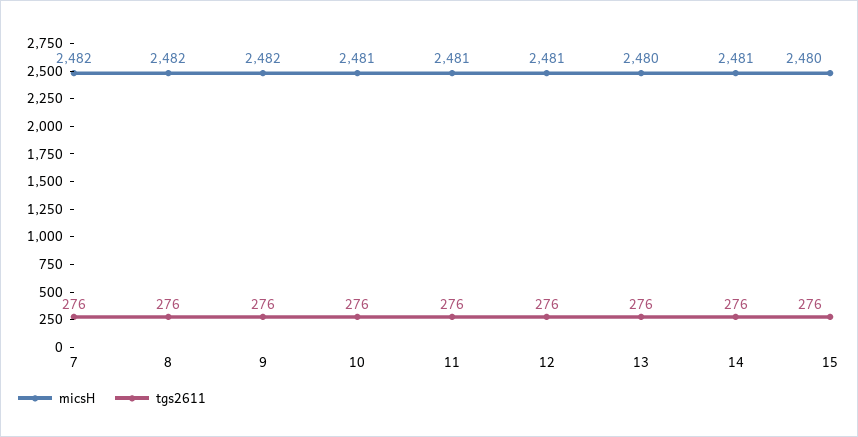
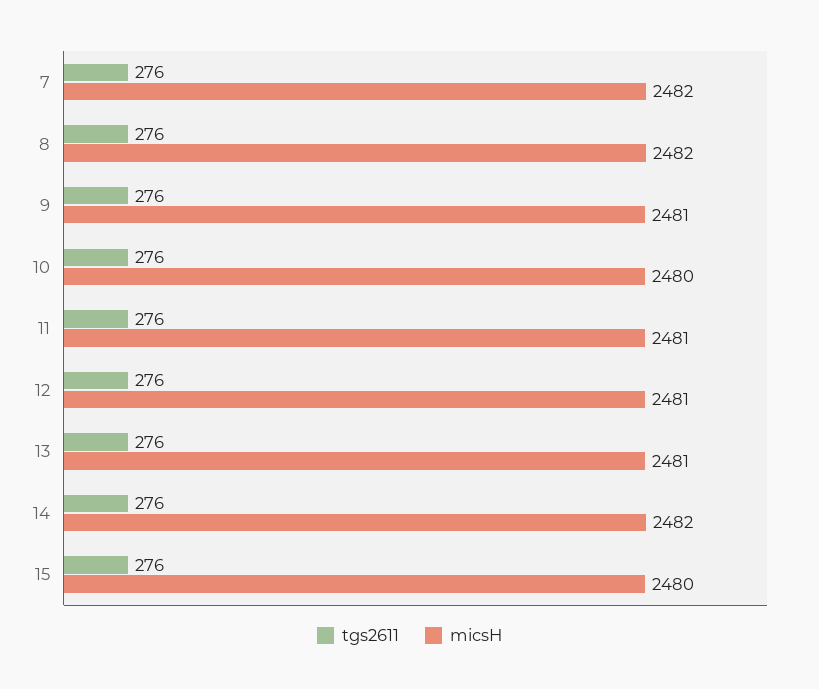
  {
    "micsH": {
      "7": 2482,
      "8": 2482,
-     "9": 2482,
+     "9": 2481,
-     "10": 2481,
+     "10": 2480,
      "11": 2481,
      "12": 2481,
-     "13": 2480,
+     "13": 2481,
-     "14": 2481,
+     "14": 2482,
      "15": 2480
    },
    "tgs2611": {
      "7": 276,
      "8": 276,
      "9": 276,
      "10": 276,
      "11": 276,
      "12": 276,
      "13": 276,
      "14": 276,
      "15": 276
    }
  }

